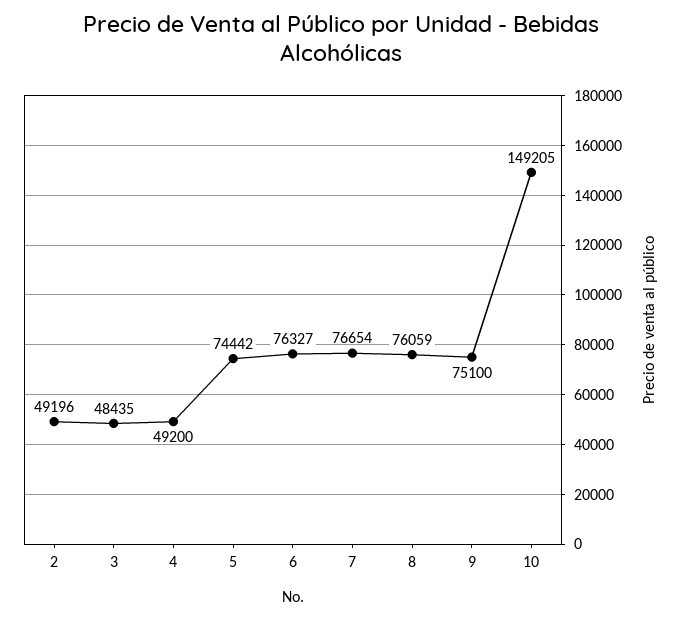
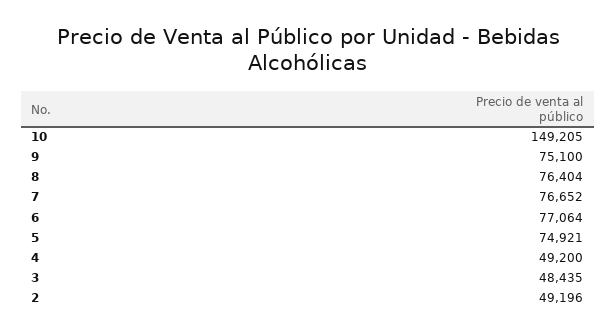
  {
    "2": 49196,
    "3": 48435,
    "4": 49200,
-   "5": 74442,
+   "5": 74921,
-   "6": 76327,
+   "6": 77064,
-   "7": 76654,
+   "7": 76652,
-   "8": 76059,
+   "8": 76404,
    "9": 75100,
    "10": 149205
  }

